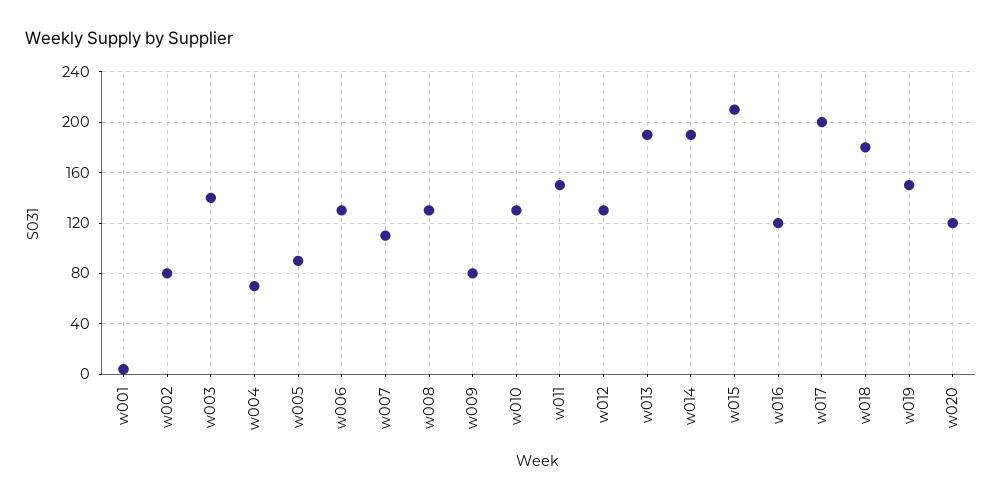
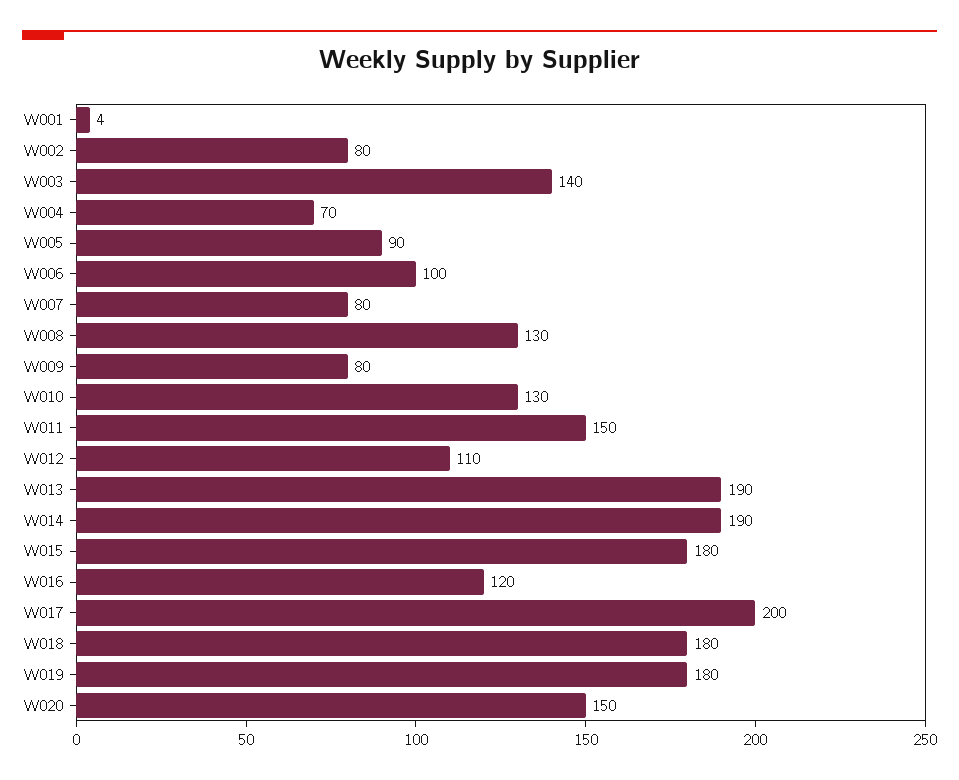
  {
    "w001": 4,
    "w002": 80,
    "w003": 140,
    "w004": 70,
    "w005": 90,
-   "w006": 130,
+   "w006": 100,
-   "w007": 110,
+   "w007": 80,
    "w008": 130,
    "w009": 80,
    "w010": 130,
    "w011": 150,
-   "w012": 130,
+   "w012": 110,
    "w013": 190,
    "w014": 190,
-   "w015": 210,
+   "w015": 180,
    "w016": 120,
    "w017": 200,
    "w018": 180,
-   "w019": 150,
+   "w019": 180,
-   "w020": 120
+   "w020": 150
  }

